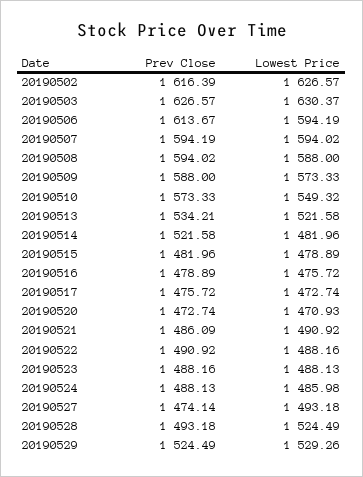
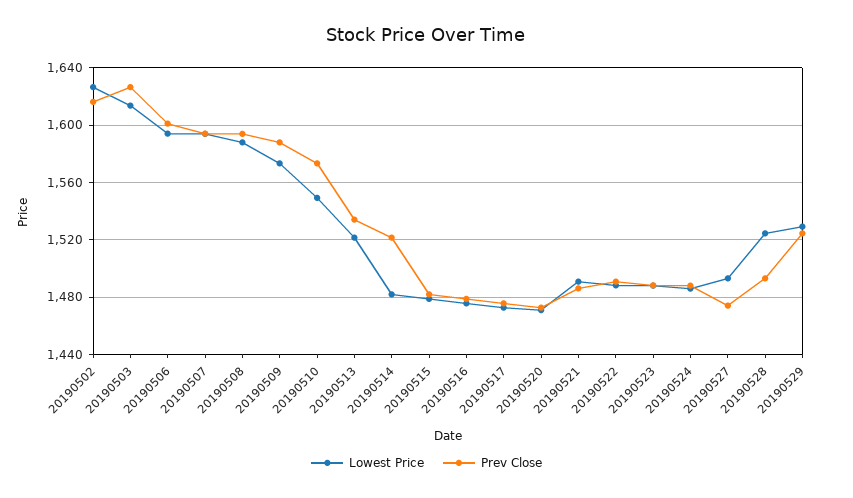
  {
    "Prev Close": {
      "20190502": 1616.39,
      "20190503": 1626.57,
-     "20190506": 1613.67,
+     "20190506": 1600,
      "20190507": 1594.19,
      "20190508": 1594.02,
      "20190509": 1588,
      "20190510": 1573.33,
      "20190513": 1534.21,
      "20190514": 1521.58,
      "20190515": 1481.96,
      "20190516": 1478.89,
      "20190517": 1475.72,
      "20190520": 1472.74,
      "20190521": 1486.09,
      "20190522": 1490.92,
      "20190523": 1488.16,
      "20190524": 1488.13,
      "20190527": 1474.14,
      "20190528": 1493.18,
      "20190529": 1524.49
    },
    "Lowest Price": {
      "20190502": 1626.57,
-     "20190503": 1630.37,
+     "20190503": 1615,
      "20190506": 1594.19,
      "20190507": 1594.02,
      "20190508": 1588,
      "20190509": 1573.33,
      "20190510": 1549.32,
      "20190513": 1521.58,
      "20190514": 1481.96,
      "20190515": 1478.89,
      "20190516": 1475.72,
      "20190517": 1472.74,
      "20190520": 1470.93,
      "20190521": 1490.92,
      "20190522": 1488.16,
      "20190523": 1488.13,
      "20190524": 1485.98,
      "20190527": 1493.18,
      "20190528": 1524.49,
      "20190529": 1529.26
    }
  }

